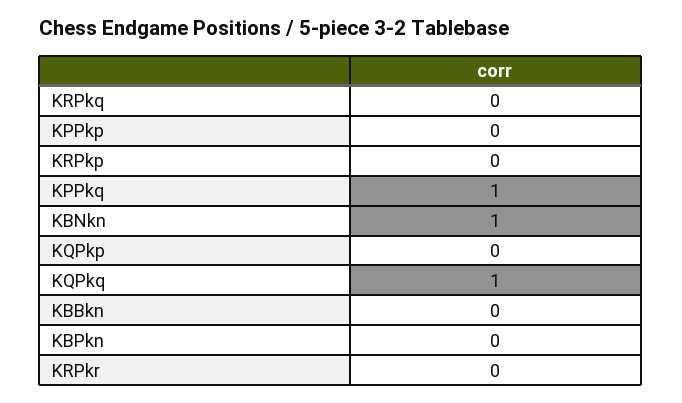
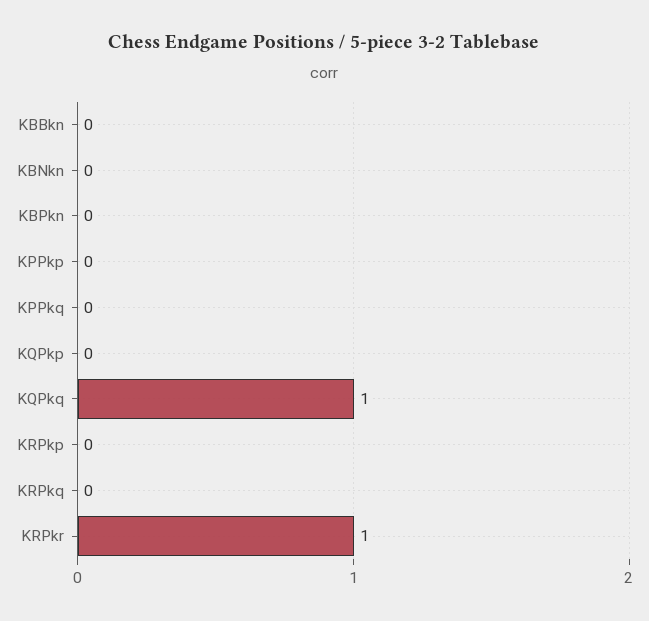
  {
    "KRPkq": 0,
    "KPPkp": 0,
    "KRPkp": 0,
-   "KPPkq": 1,
+   "KPPkq": 0,
-   "KBNkn": 1,
+   "KBNkn": 0,
    "KQPkp": 0,
    "KQPkq": 1,
    "KBBkn": 0,
    "KBPkn": 0,
-   "KRPkr": 0
+   "KRPkr": 1
  }

